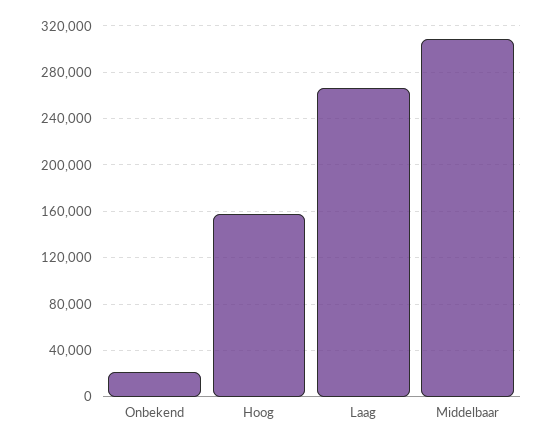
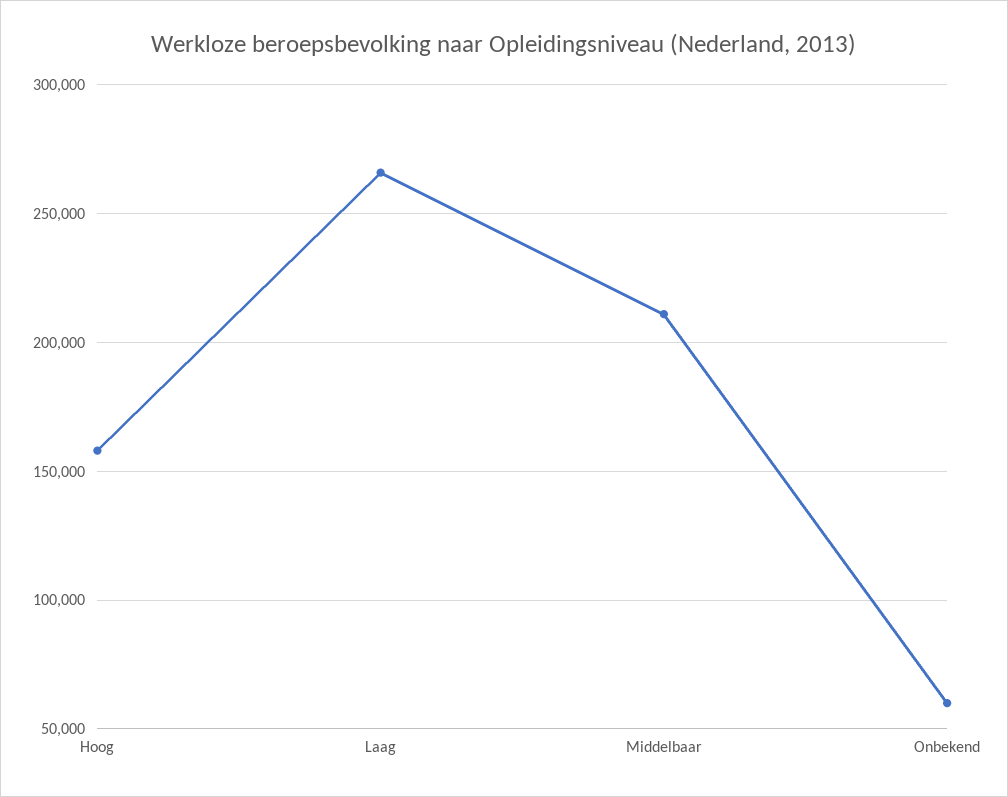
  {
-   "Onbekend": 20000,
+   "Onbekend": 60000,
    "Hoog": 160000,
    "Laag": 265000,
-   "Middelbaar": 310000
+   "Middelbaar": 210000
  }

